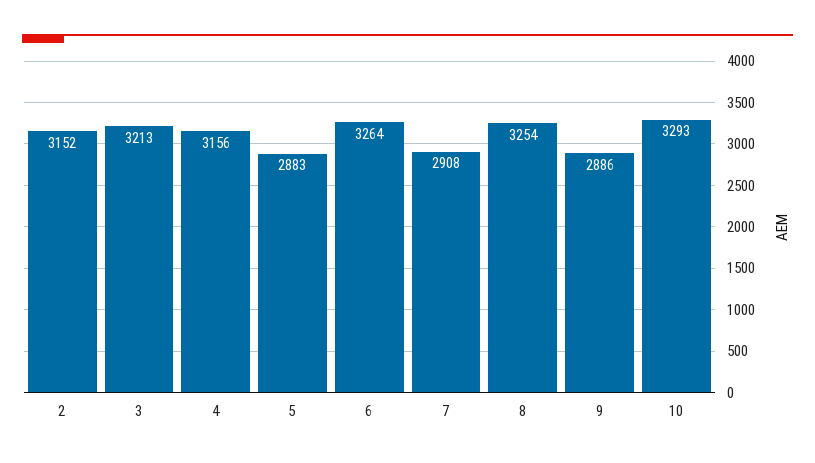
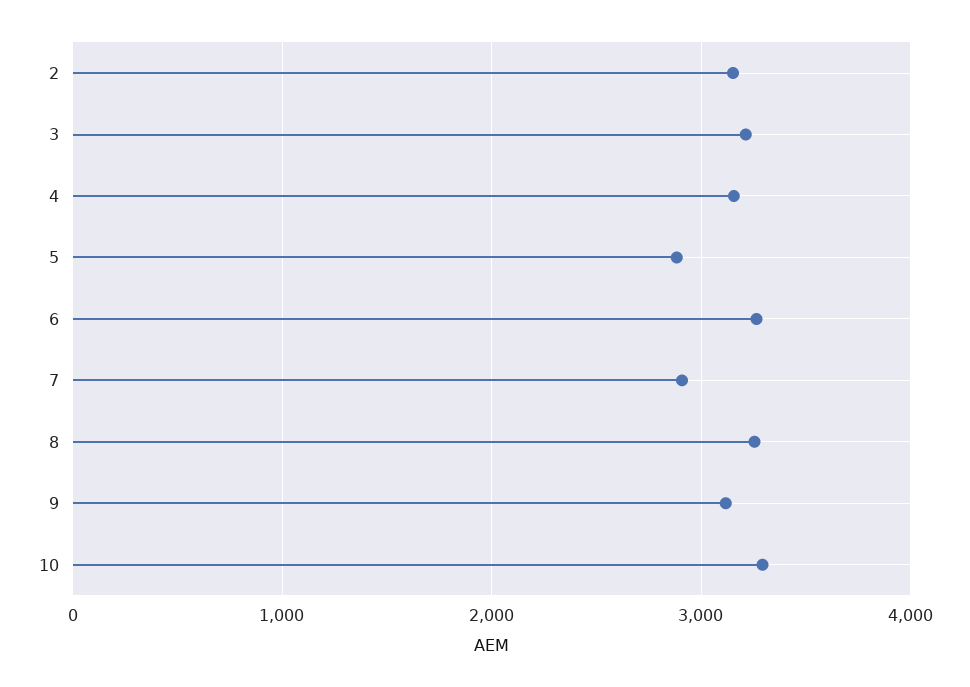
  {
    "2": 3152,
    "3": 3213,
    "4": 3156,
    "5": 2883,
    "6": 3264,
    "7": 2908,
    "8": 3254,
-   "9": 2886,
+   "9": 3100,
    "10": 3293
  }

